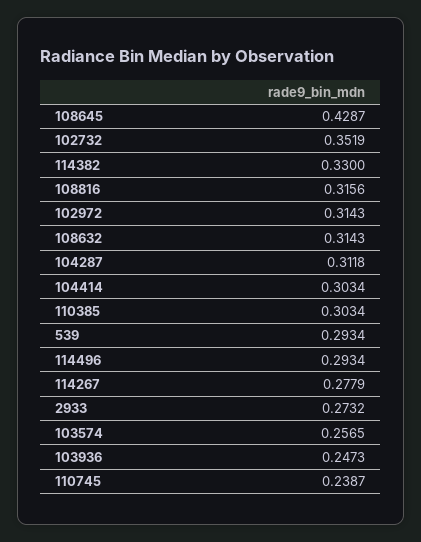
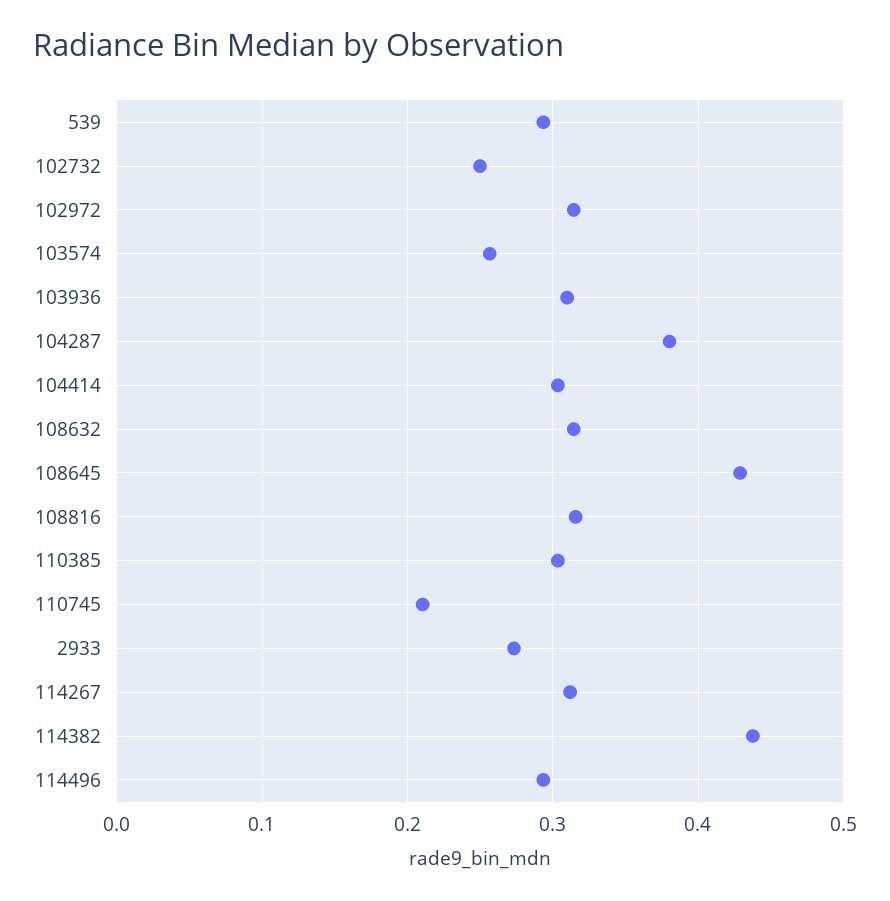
  {
    "108645": 0.4287,
-   "102732": 0.3519,
+   "102732": 0.25,
-   "114382": 0.33,
+   "114382": 0.44,
    "108816": 0.3156,
    "102972": 0.3143,
    "108632": 0.3143,
-   "104287": 0.3118,
+   "104287": 0.38,
    "104414": 0.3034,
    "110385": 0.3034,
    "539": 0.2934,
    "114496": 0.2934,
-   "114267": 0.2779,
+   "114267": 0.31,
    "2933": 0.2732,
    "103574": 0.2565,
-   "103936": 0.2473,
+   "103936": 0.31,
-   "110745": 0.2387
+   "110745": 0.21
  }

